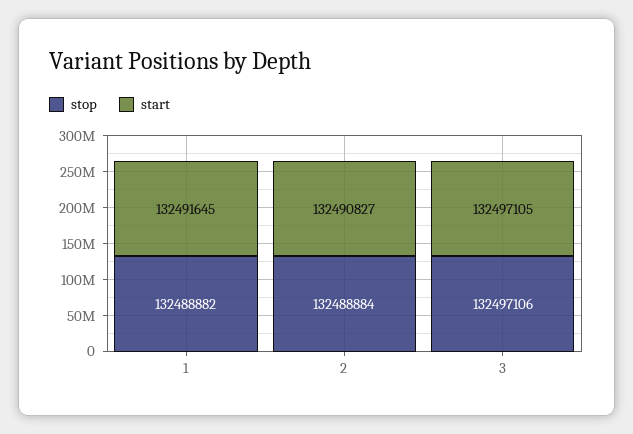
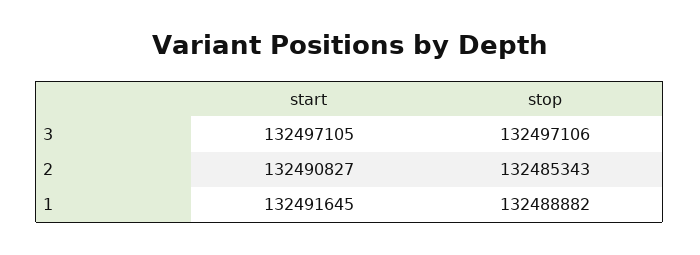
  {
    "stop": {
      "1": 132488882,
-     "2": 132488884,
+     "2": 132485343,
      "3": 132497106
    },
    "start": {
      "1": 132491645,
      "2": 132490827,
      "3": 132497105
    }
  }

